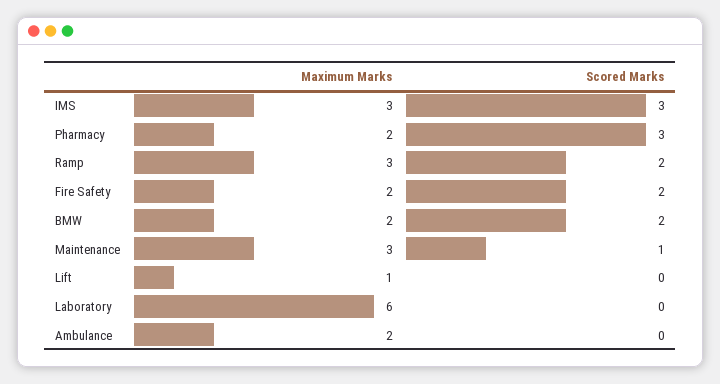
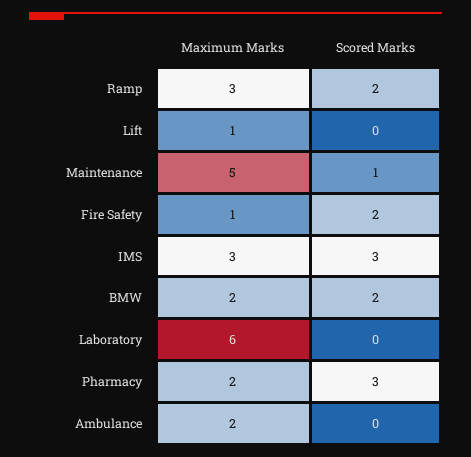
  {
    "Maximum Marks": {
      "IMS": 3,
      "Pharmacy": 2,
      "Ramp": 3,
-     "Fire Safety": 2,
+     "Fire Safety": 1,
      "BMW": 2,
-     "Maintenance": 3,
+     "Maintenance": 5,
      "Lift": 1,
      "Laboratory": 6,
      "Ambulance": 2
    },
    "Scored Marks": {
      "IMS": 3,
      "Pharmacy": 3,
      "Ramp": 2,
      "Fire Safety": 2,
      "BMW": 2,
      "Maintenance": 1,
      "Lift": 0,
      "Laboratory": 0,
      "Ambulance": 0
    }
  }

